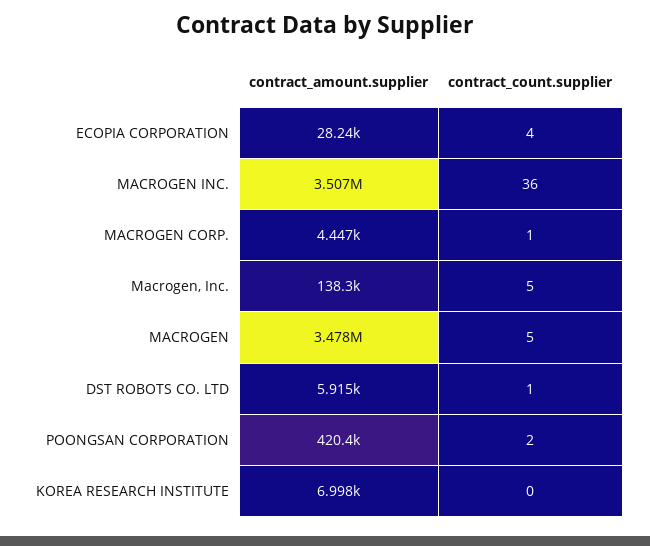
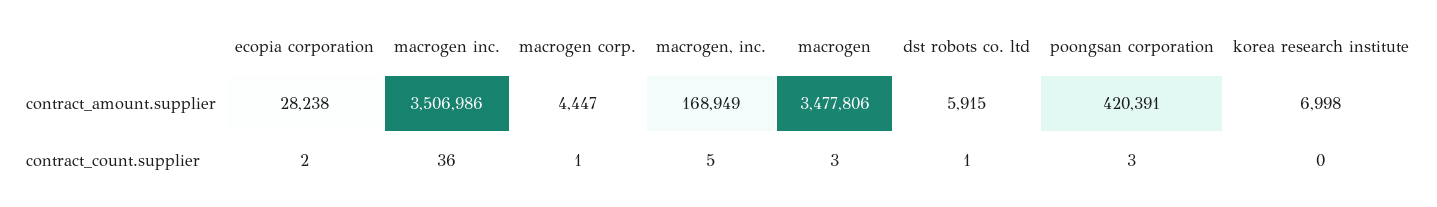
  {
    "contract_amount.supplier": {
      "ECOPIA CORPORATION": 28238,
      "MACROGEN INC.": 3506986,
      "MACROGEN CORP.": 4447,
-     "Macrogen, Inc.": 138300,
+     "Macrogen, Inc.": 168949,
      "MACROGEN": 3477806,
      "DST ROBOTS CO. LTD": 5915,
      "POONGSAN CORPORATION": 420391,
      "KOREA RESEARCH INSTITUTE": 6998
    },
    "contract_count.supplier": {
-     "ECOPIA CORPORATION": 4,
+     "ECOPIA CORPORATION": 2,
      "MACROGEN INC.": 36,
      "MACROGEN CORP.": 1,
      "Macrogen, Inc.": 5,
-     "MACROGEN": 5,
+     "MACROGEN": 3,
      "DST ROBOTS CO. LTD": 1,
-     "POONGSAN CORPORATION": 2,
+     "POONGSAN CORPORATION": 3,
      "KOREA RESEARCH INSTITUTE": 0
    }
  }

